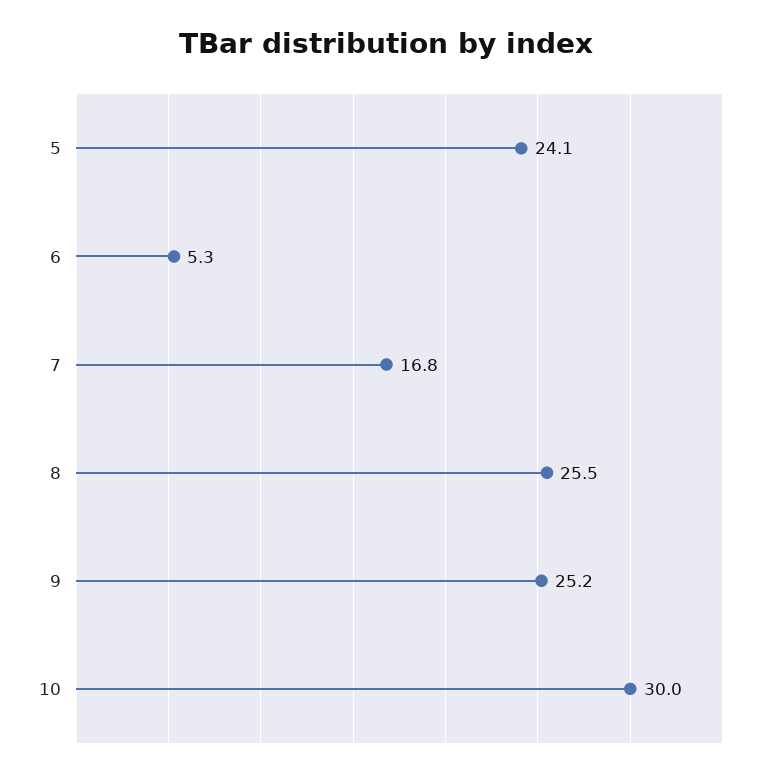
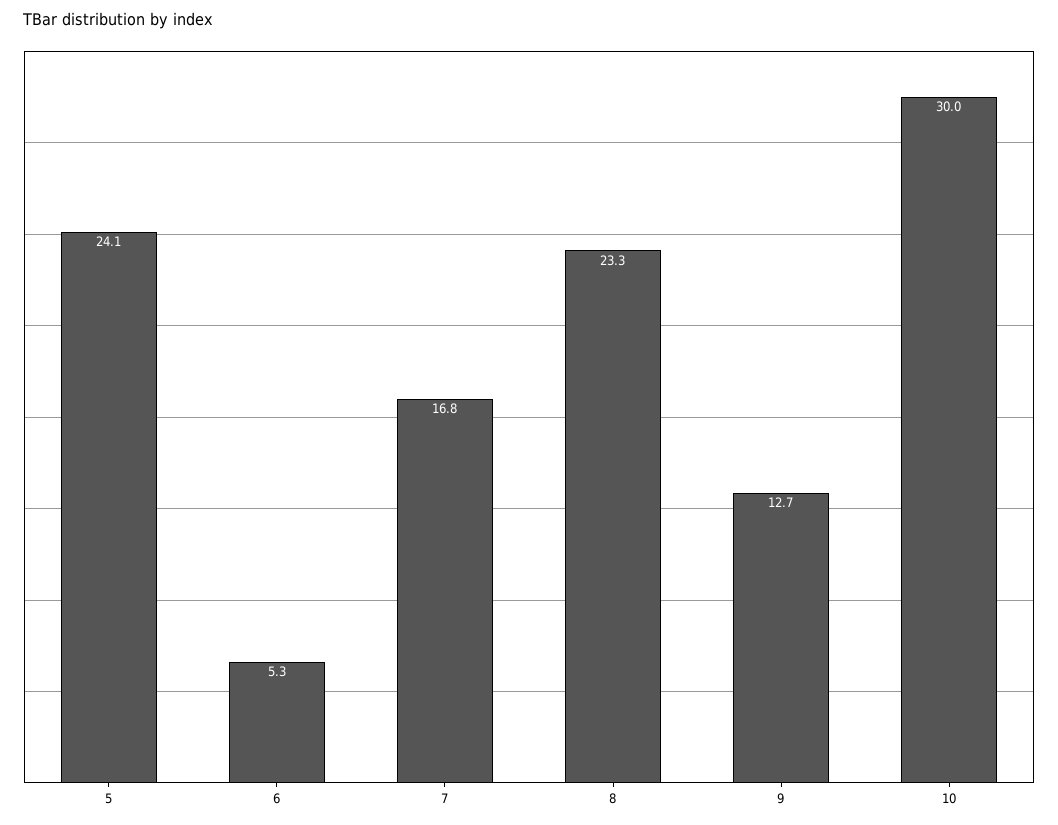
  {
    "5": 24.1,
    "6": 5.3,
    "7": 16.8,
-   "8": 25.5,
+   "8": 23.3,
-   "9": 25.2,
+   "9": 12.7,
    "10": 30
  }

